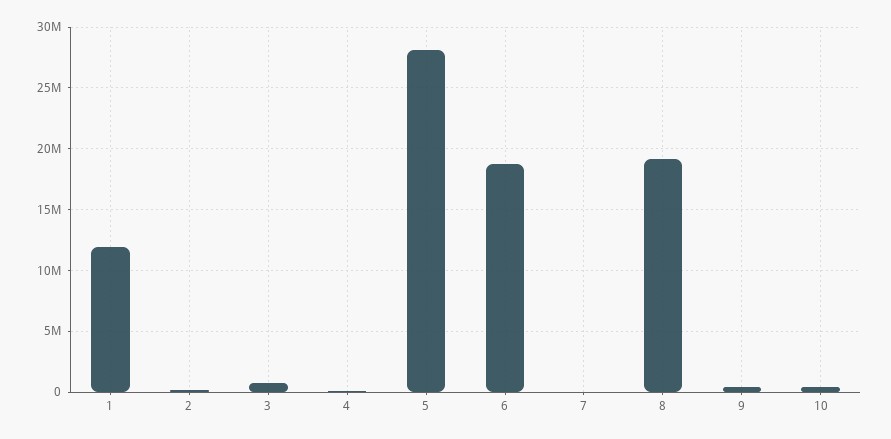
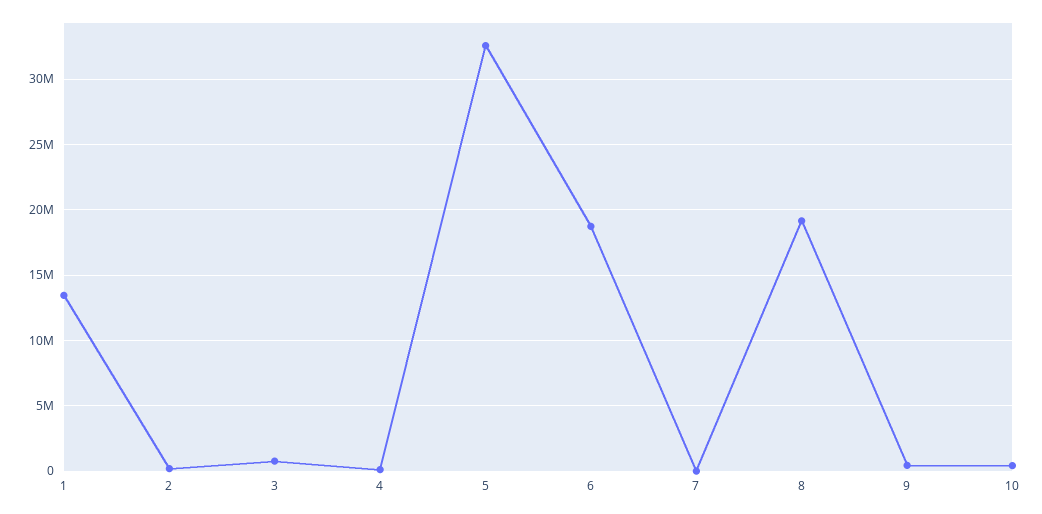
  {
-   "1": 12000000,
+   "1": 13500000,
    "2": 0,
    "3": 1000000,
    "4": 0,
-   "5": 28000000,
+   "5": 32500000,
    "6": 18500000,
    "7": 0,
    "8": 19000000,
    "9": 500000,
    "10": 500000
  }

